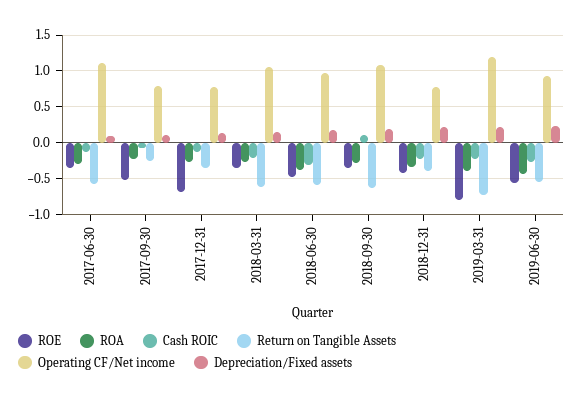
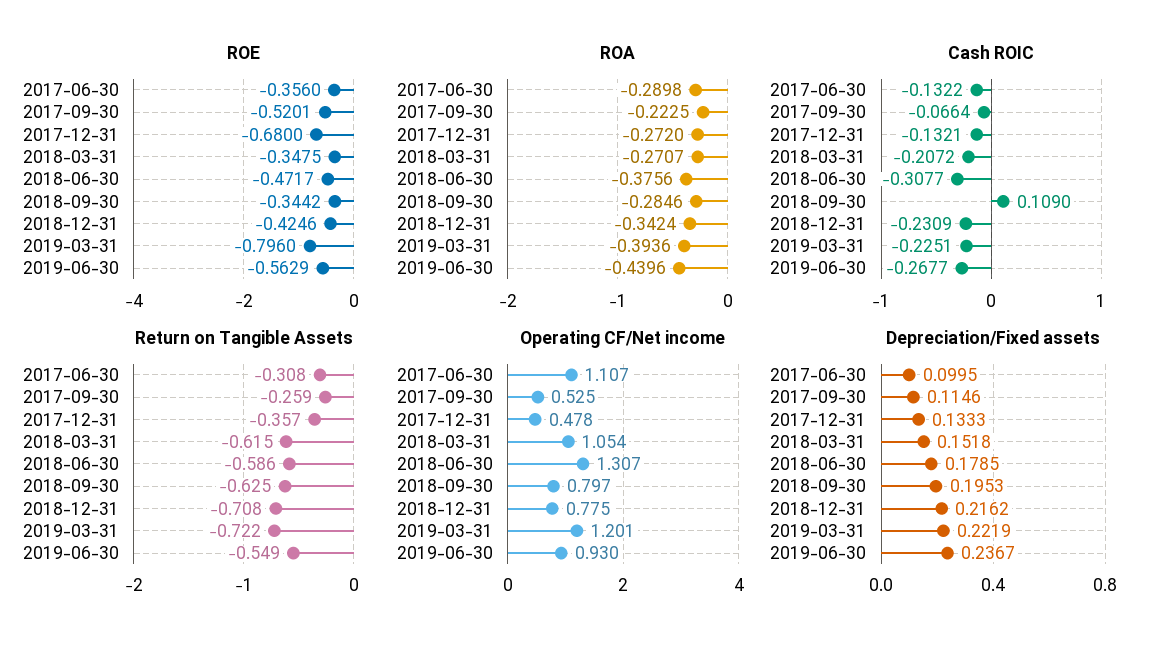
  {
    "ROE": {
      "2017-06-30": -0.356,
      "2017-09-30": -0.5201,
      "2017-12-31": -0.68,
      "2018-03-31": -0.3475,
      "2018-06-30": -0.4717,
      "2018-09-30": -0.3442,
      "2018-12-31": -0.4246,
      "2019-03-31": -0.796,
      "2019-06-30": -0.5629
    },
    "ROA": {
      "2017-06-30": -0.2898,
      "2017-09-30": -0.2225,
      "2017-12-31": -0.272,
      "2018-03-31": -0.2707,
      "2018-06-30": -0.3756,
      "2018-09-30": -0.2846,
      "2018-12-31": -0.3424,
      "2019-03-31": -0.3936,
      "2019-06-30": -0.4396
    },
    "Cash ROIC": {
      "2017-06-30": -0.1322,
      "2017-09-30": -0.0664,
      "2017-12-31": -0.1321,
      "2018-03-31": -0.2072,
      "2018-06-30": -0.3077,
      "2018-09-30": 0.109,
      "2018-12-31": -0.2309,
      "2019-03-31": -0.2251,
      "2019-06-30": -0.2677
    },
    "Return on Tangible Assets": {
-     "2017-06-30": -0.6,
+     "2017-06-30": -0.308,
      "2017-09-30": -0.259,
      "2017-12-31": -0.357,
      "2018-03-31": -0.615,
      "2018-06-30": -0.586,
      "2018-09-30": -0.625,
-     "2018-12-31": -0.4,
+     "2018-12-31": -0.708,
      "2019-03-31": -0.722,
      "2019-06-30": -0.549
    },
    "Operating CF/Net income": {
      "2017-06-30": 1.107,
-     "2017-09-30": 0.8,
+     "2017-09-30": 0.525,
-     "2017-12-31": 0.8,
+     "2017-12-31": 0.478,
      "2018-03-31": 1.054,
-     "2018-06-30": 1,
+     "2018-06-30": 1.307,
-     "2018-09-30": 1.1,
+     "2018-09-30": 0.797,
      "2018-12-31": 0.775,
      "2019-03-31": 1.201,
      "2019-06-30": 0.93
    },
    "Depreciation/Fixed assets": {
      "2017-06-30": 0.0995,
      "2017-09-30": 0.1146,
      "2017-12-31": 0.1333,
      "2018-03-31": 0.1518,
      "2018-06-30": 0.1785,
      "2018-09-30": 0.1953,
      "2018-12-31": 0.2162,
      "2019-03-31": 0.2219,
      "2019-06-30": 0.2367
    }
  }

